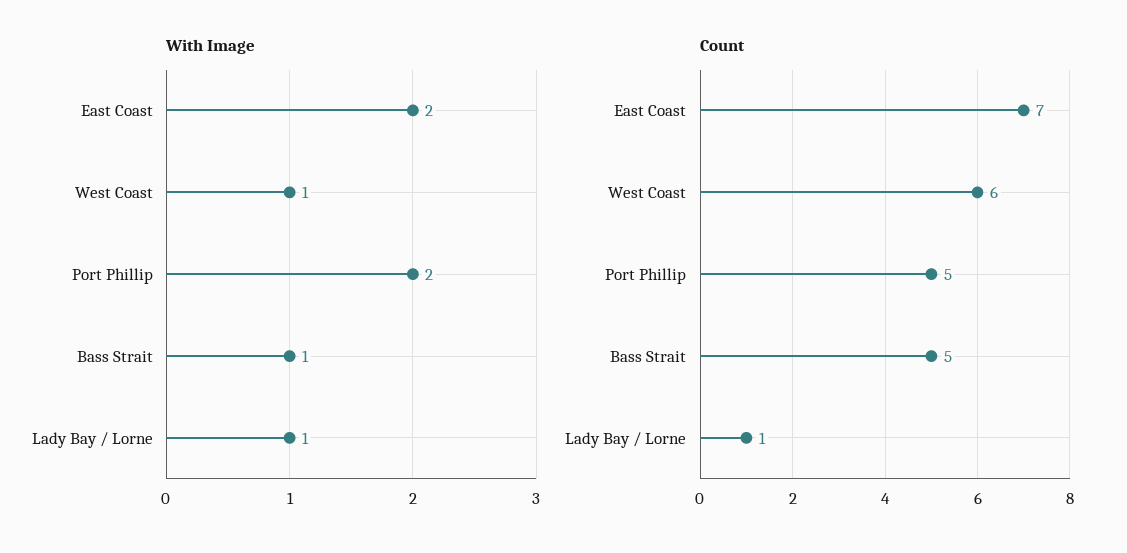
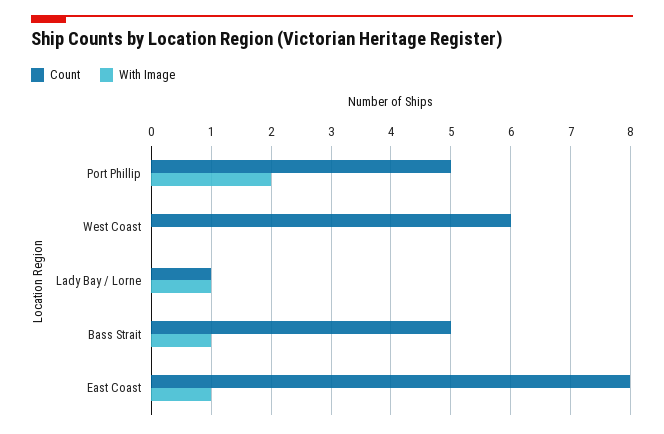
  {
    "With Image": {
-     "East Coast": 2,
+     "East Coast": 1,
-     "West Coast": 1,
+     "West Coast": 0,
      "Port Phillip": 2,
      "Bass Strait": 1,
      "Lady Bay / Lorne": 1
    },
    "Count": {
-     "East Coast": 7,
+     "East Coast": 8,
      "West Coast": 6,
      "Port Phillip": 5,
      "Bass Strait": 5,
      "Lady Bay / Lorne": 1
    }
  }

